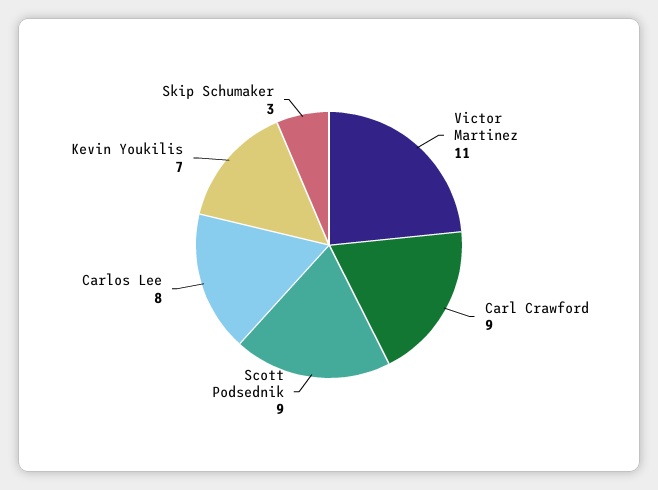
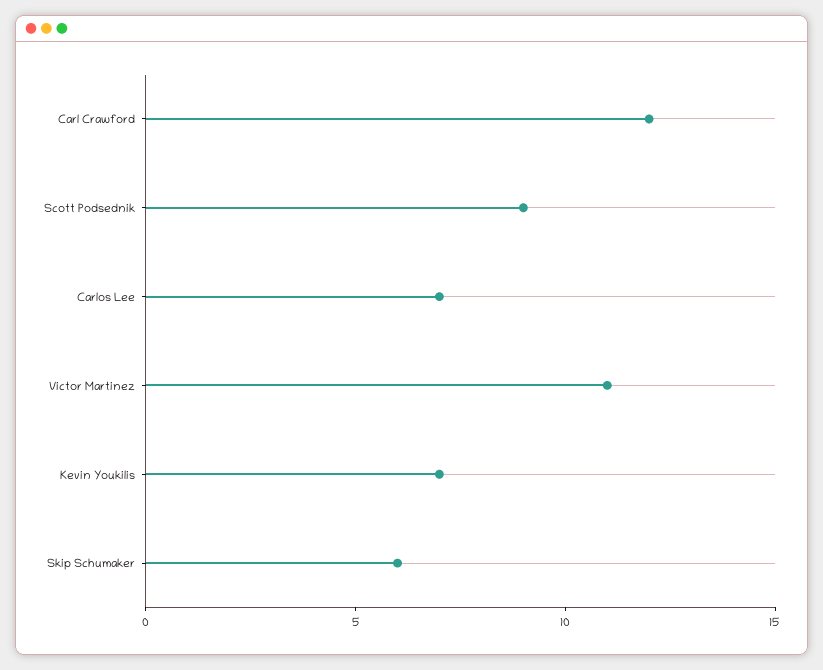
  {
    "Victor Martinez": 11,
-   "Carl Crawford": 9,
+   "Carl Crawford": 12,
    "Scott Podsednik": 9,
-   "Carlos Lee": 8,
+   "Carlos Lee": 7,
    "Kevin Youkilis": 7,
-   "Skip Schumaker": 3
+   "Skip Schumaker": 6
  }

